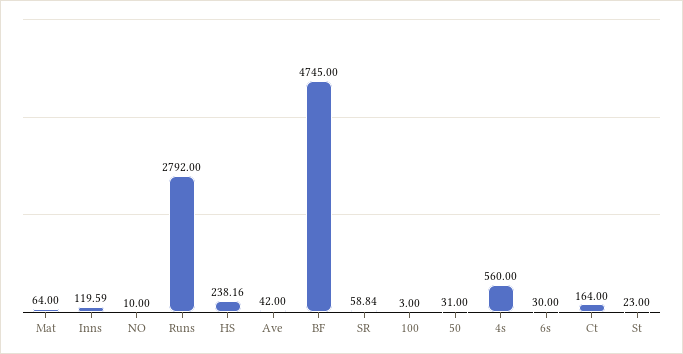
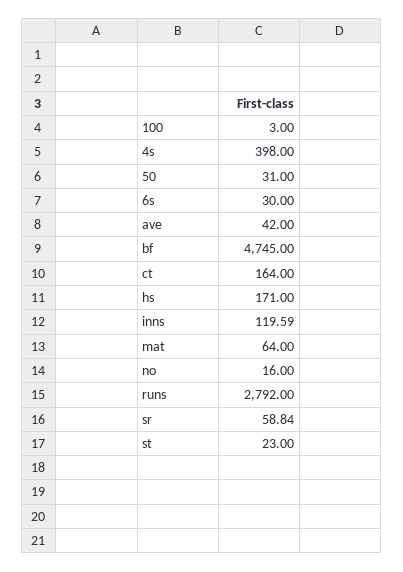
  {
    "Mat": 64,
    "Inns": 119.59,
-   "NO": 10,
+   "NO": 16,
    "Runs": 2792,
-   "HS": 238.16,
+   "HS": 171,
    "Ave": 42,
    "BF": 4745,
    "SR": 58.84,
    "100": 3,
    "50": 31,
-   "4s": 560,
+   "4s": 398,
    "6s": 30,
    "Ct": 164,
    "St": 23
  }

